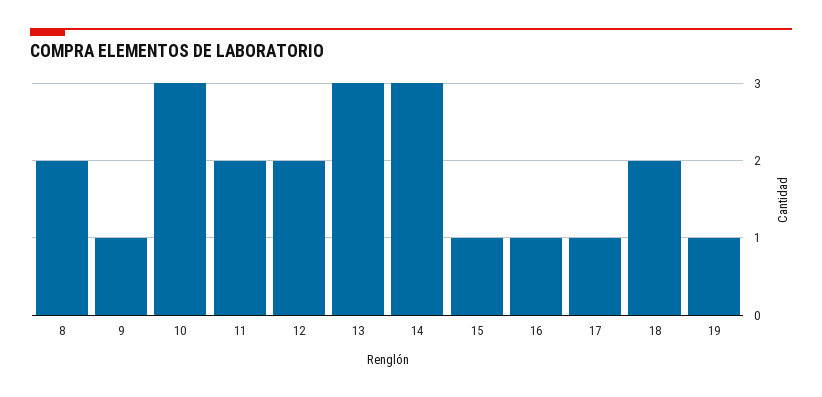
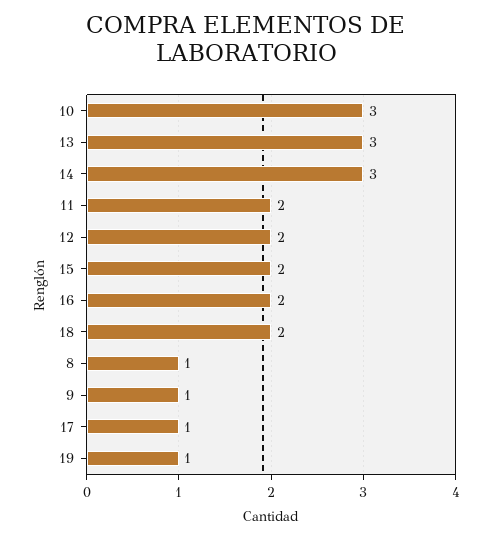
  {
-   "8": 2,
+   "8": 1,
    "9": 1,
    "10": 3,
    "11": 2,
    "12": 2,
    "13": 3,
    "14": 3,
-   "15": 1,
+   "15": 2,
-   "16": 1,
+   "16": 2,
    "17": 1,
    "18": 2,
    "19": 1
  }

